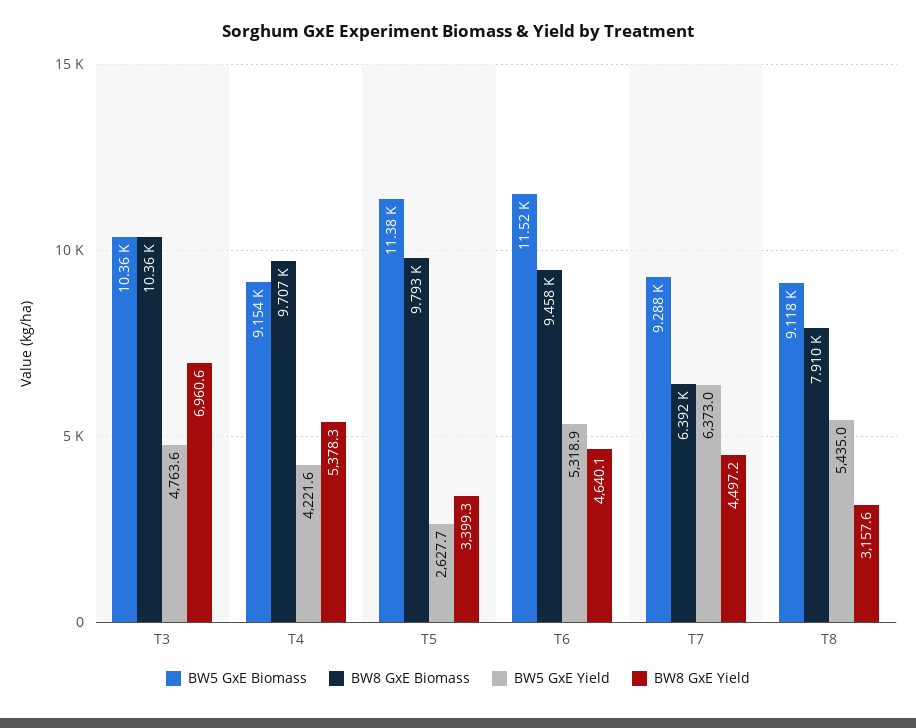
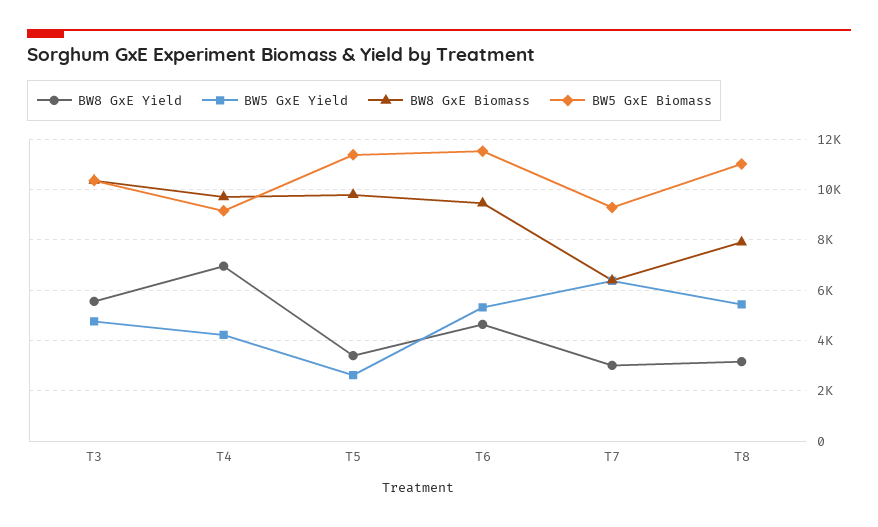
  {
    "BW5 GxE Biomass": {
      "T3": 10360,
      "T4": 9154,
      "T5": 11380,
      "T6": 11520,
      "T7": 9288,
-     "T8": 9118
+     "T8": 11000
    },
    "BW8 GxE Biomass": {
      "T3": 10360,
      "T4": 9707,
      "T5": 9793,
      "T6": 9458,
      "T7": 6392,
      "T8": 7910
    },
    "BW5 GxE Yield": {
      "T3": 4763.6,
      "T4": 4221.6,
      "T5": 2627.7,
      "T6": 5318.9,
      "T7": 6373,
      "T8": 5435
    },
    "BW8 GxE Yield": {
-     "T3": 6960.6,
+     "T3": 5500,
-     "T4": 5378.3,
+     "T4": 7000,
      "T5": 3399.3,
      "T6": 4640.1,
-     "T7": 4497.2,
+     "T7": 3000,
      "T8": 3157.6
    }
  }

